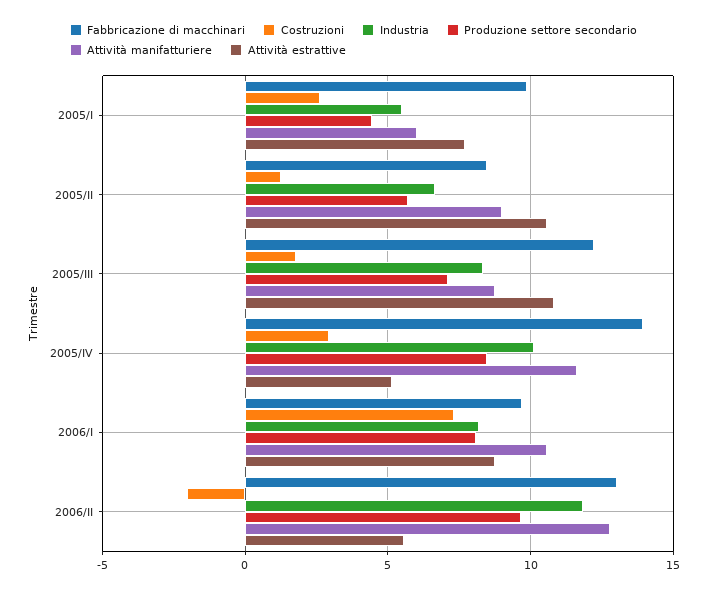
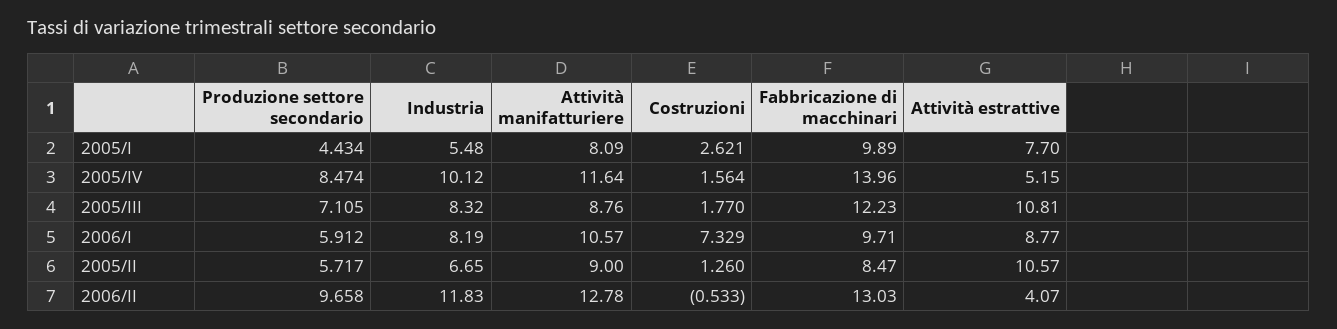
  {
    "Fabbricazione di macchinari": {
      "2005/I": 9.89,
      "2005/II": 8.47,
      "2005/III": 12.23,
      "2005/IV": 13.96,
      "2006/I": 9.71,
      "2006/II": 13.03
    },
    "Costruzioni": {
      "2005/I": 2.621,
      "2005/II": 1.26,
      "2005/III": 1.77,
-     "2005/IV": 3,
+     "2005/IV": 1.564,
      "2006/I": 7.329,
-     "2006/II": -2
+     "2006/II": -0.533
    },
    "Industria": {
      "2005/I": 5.48,
      "2005/II": 6.65,
      "2005/III": 8.32,
      "2005/IV": 10.12,
      "2006/I": 8.19,
      "2006/II": 11.83
    },
    "Produzione settore secondario": {
      "2005/I": 4.434,
      "2005/II": 5.717,
      "2005/III": 7.105,
      "2005/IV": 8.474,
-     "2006/I": 8,
+     "2006/I": 5.912,
      "2006/II": 9.658
    },
    "Attività manifatturiere": {
-     "2005/I": 6,
+     "2005/I": 8.09,
      "2005/II": 9,
      "2005/III": 8.76,
      "2005/IV": 11.64,
      "2006/I": 10.57,
      "2006/II": 12.78
    },
    "Attività estrattive": {
      "2005/I": 7.7,
      "2005/II": 10.57,
      "2005/III": 10.81,
      "2005/IV": 5.15,
      "2006/I": 8.77,
-     "2006/II": 5.5
+     "2006/II": 4.07
    }
  }

